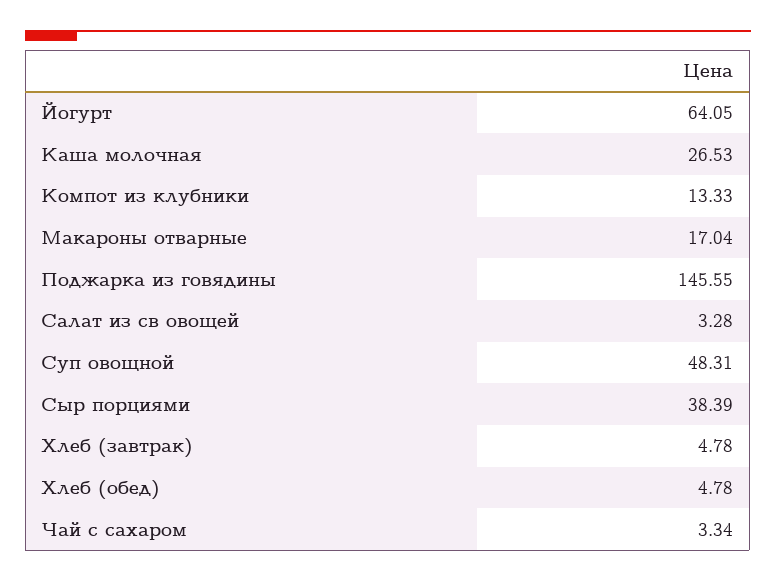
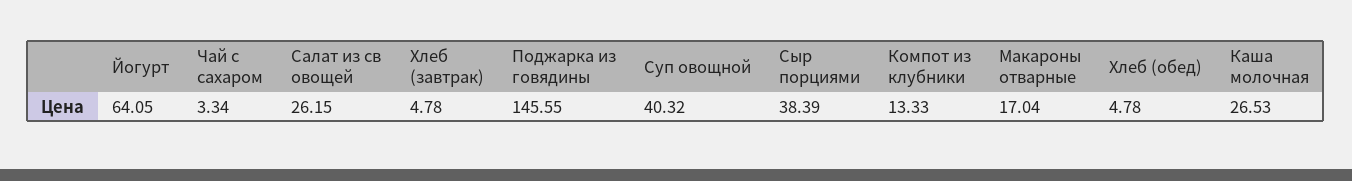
  {
    "Йогурт": 64.05,
    "Каша молочная": 26.53,
    "Компот из клубники": 13.33,
    "Макароны отварные": 17.04,
    "Поджарка из говядины": 145.55,
-   "Салат из св овощей": 3.28,
+   "Салат из св овощей": 26.15,
-   "Суп овощной": 48.31,
+   "Суп овощной": 40.32,
    "Сыр порциями": 38.39,
    "Хлеб (завтрак)": 4.78,
    "Хлеб (обед)": 4.78,
    "Чай с сахаром": 3.34
  }

